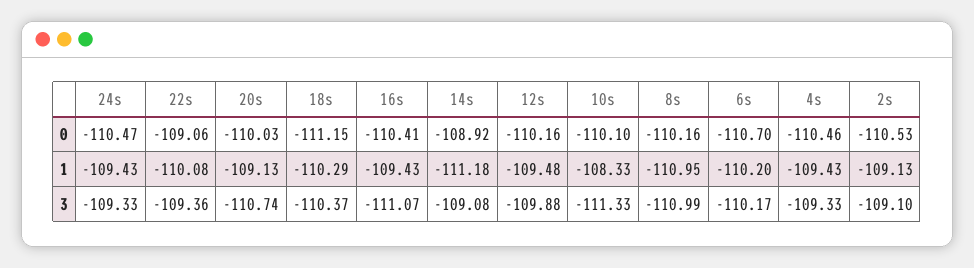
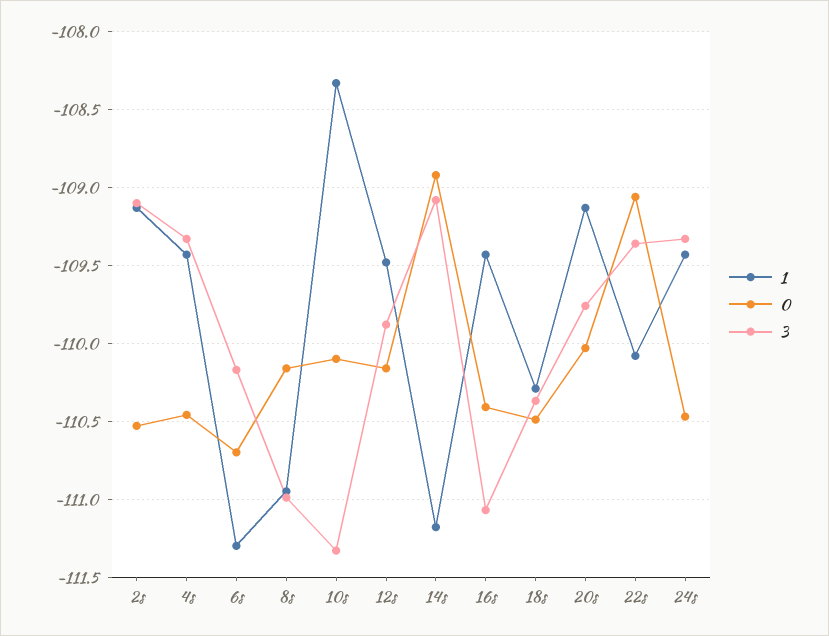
  {
    "0": {
      "24s": -110.47,
      "22s": -109.06,
      "20s": -110.03,
-     "18s": -111.15,
+     "18s": -110.5,
      "16s": -110.41,
      "14s": -108.92,
      "12s": -110.16,
      "10s": -110.1,
      "8s": -110.16,
      "6s": -110.7,
      "4s": -110.46,
      "2s": -110.53
    },
    "1": {
      "24s": -109.43,
      "22s": -110.08,
      "20s": -109.13,
      "18s": -110.29,
      "16s": -109.43,
      "14s": -111.18,
      "12s": -109.48,
      "10s": -108.33,
      "8s": -110.95,
-     "6s": -110.2,
+     "6s": -111.3,
      "4s": -109.43,
      "2s": -109.13
    },
    "3": {
      "24s": -109.33,
      "22s": -109.36,
-     "20s": -110.74,
+     "20s": -109.75,
      "18s": -110.37,
      "16s": -111.07,
      "14s": -109.08,
      "12s": -109.88,
      "10s": -111.33,
      "8s": -110.99,
      "6s": -110.17,
      "4s": -109.33,
      "2s": -109.1
    }
  }

